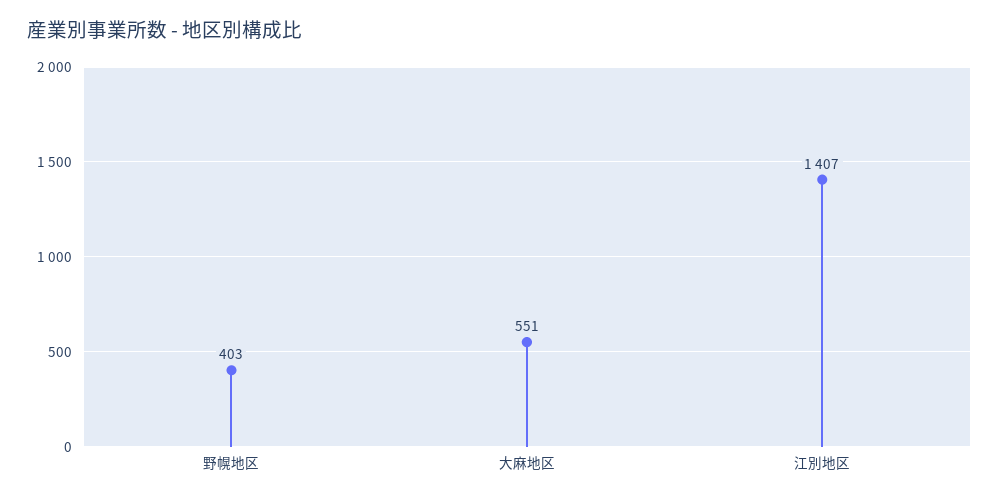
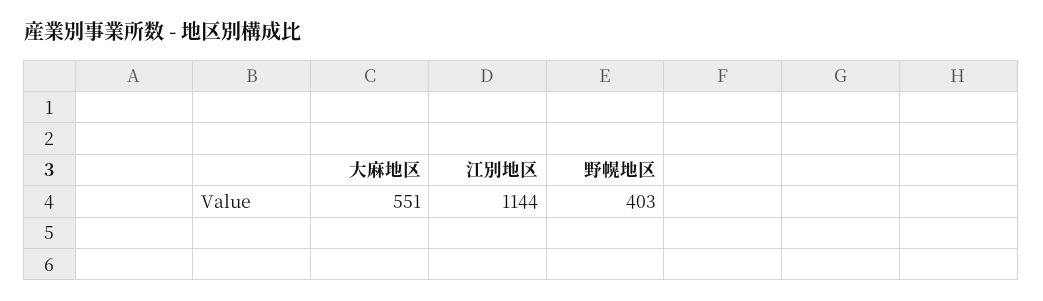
  {
    "野幌地区": 403,
    "大麻地区": 551,
-   "江別地区": 1407
+   "江別地区": 1144
  }

